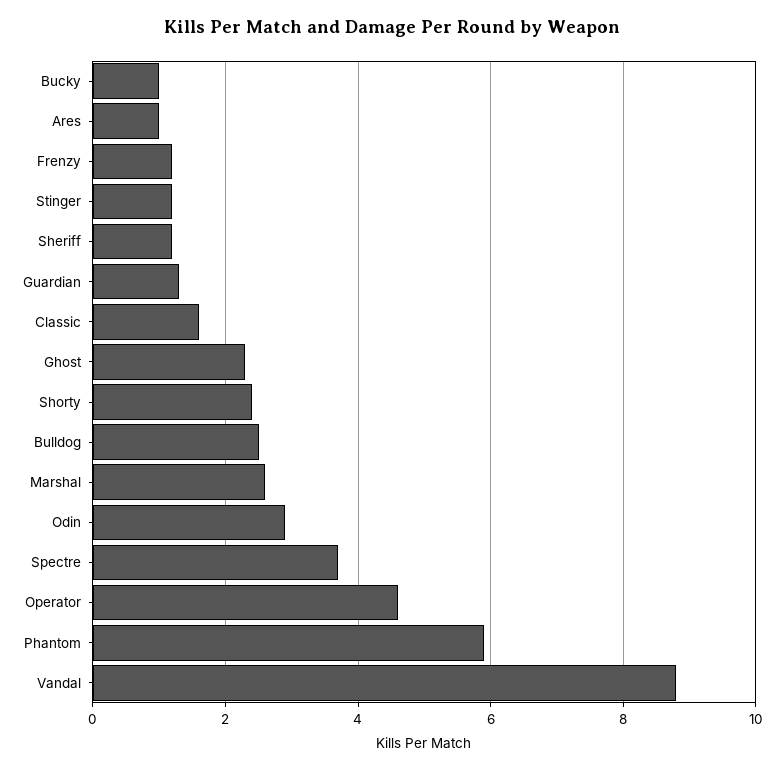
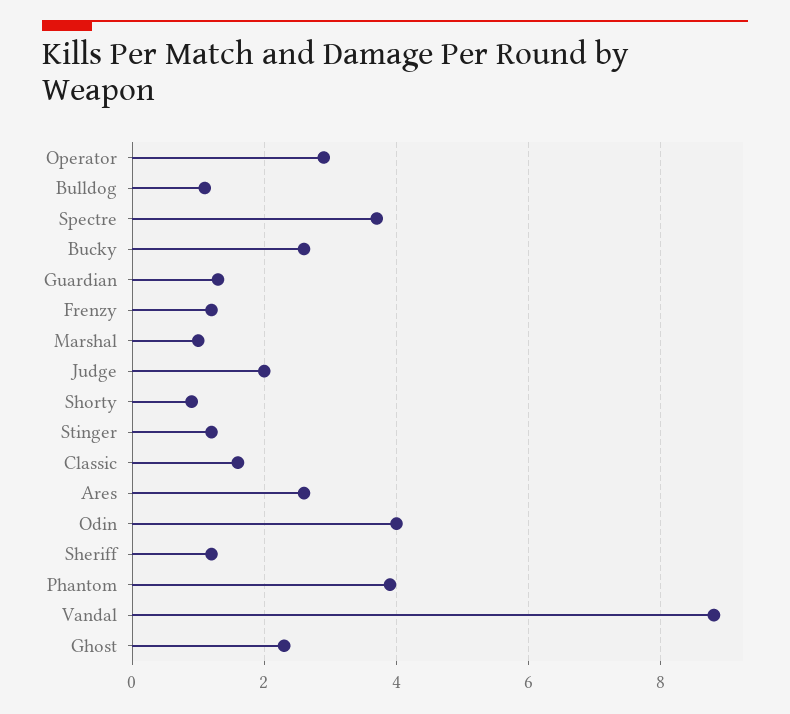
  {
-   "Bucky": 1,
+   "Bucky": 2.5,
-   "Ares": 1,
+   "Ares": 2.5,
    "Frenzy": 1,
    "Stinger": 1,
    "Sheriff": 1,
    "Guardian": 1.5,
    "Classic": 1.5,
    "Ghost": 2.5,
-   "Shorty": 2.5,
+   "Shorty": 1,
-   "Bulldog": 2.5,
+   "Bulldog": 1,
-   "Marshal": 2.5,
+   "Marshal": 1,
-   "Odin": 3,
+   "Odin": 4,
    "Spectre": 3.5,
-   "Operator": 4.5,
+   "Operator": 3,
-   "Phantom": 6,
+   "Phantom": 4,
-   "Vandal": 9
+   "Vandal": 9,
+   "Judge": 2
  }

